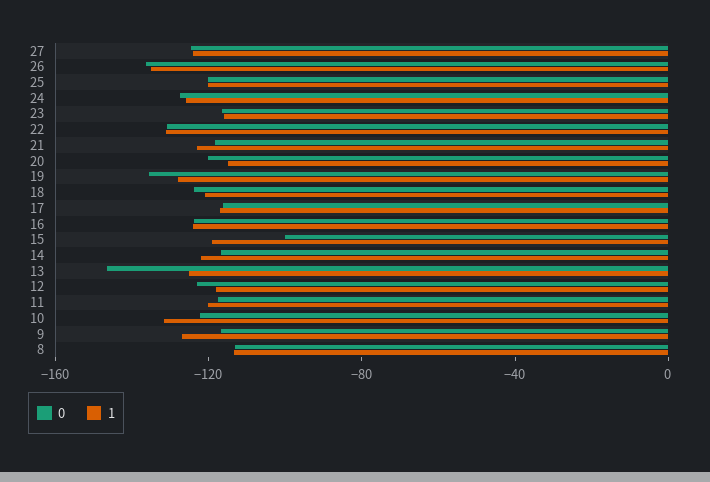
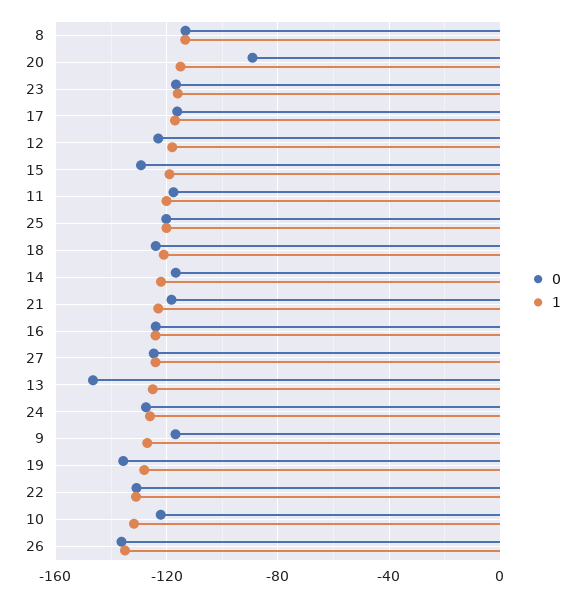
  {
    "0": {
      "27": -125,
      "26": -135,
      "25": -120,
      "24": -125,
      "23": -115,
      "22": -130,
      "21": -120,
-     "20": -120,
+     "20": -90,
      "19": -135,
      "18": -125,
      "17": -115,
      "16": -125,
-     "15": -100,
+     "15": -130,
      "14": -115,
      "13": -145,
      "12": -125,
      "11": -120,
      "10": -120,
      "9": -115,
      "8": -115
    },
    "1": {
      "27": -125,
      "26": -135,
      "25": -120,
      "24": -125,
      "23": -115,
      "22": -130,
      "21": -125,
      "20": -115,
      "19": -130,
      "18": -120,
      "17": -115,
      "16": -125,
      "15": -120,
      "14": -120,
      "13": -125,
      "12": -120,
      "11": -120,
      "10": -130,
      "9": -125,
      "8": -115
    }
  }

